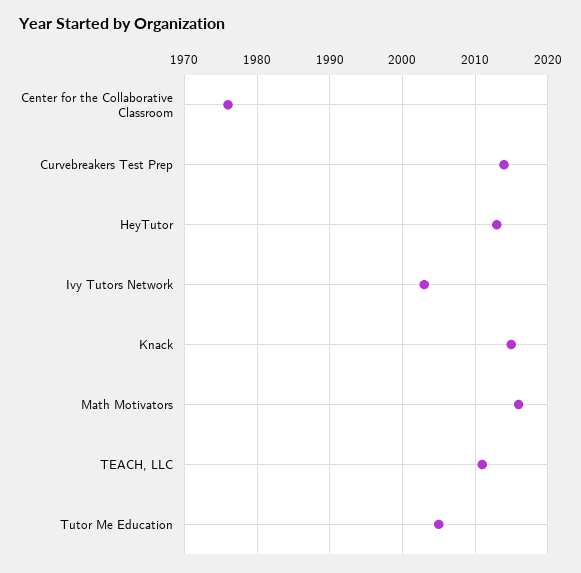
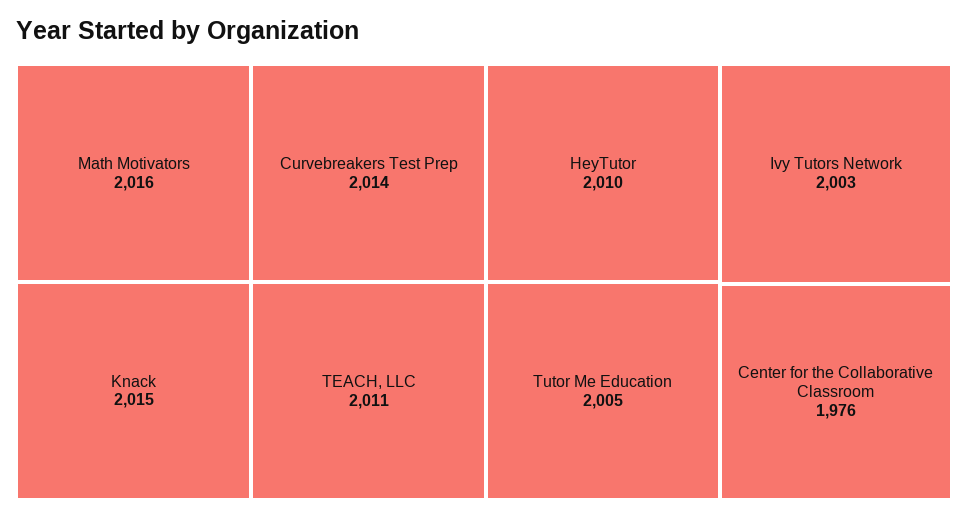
  {
    "Center for the Collaborative Classroom": 1976,
    "Curvebreakers Test Prep": 2014,
-   "HeyTutor": 2013,
+   "HeyTutor": 2010,
    "Ivy Tutors Network": 2003,
    "Knack": 2015,
    "Math Motivators": 2016,
    "TEACH, LLC": 2011,
    "Tutor Me Education": 2005
  }

